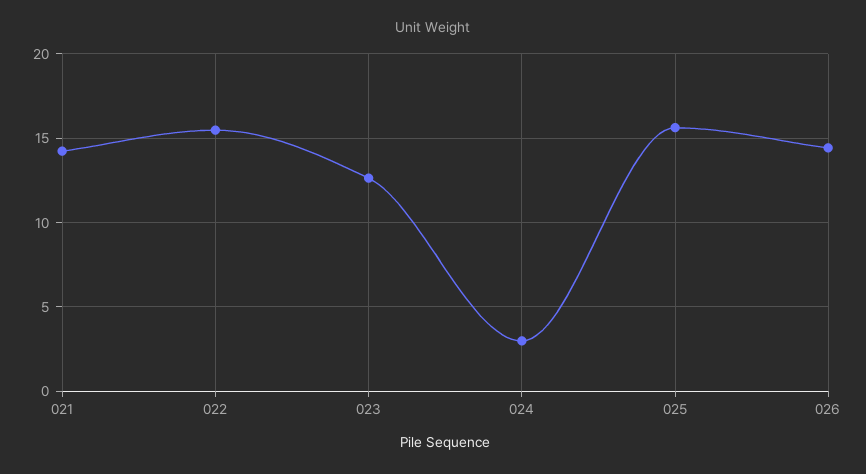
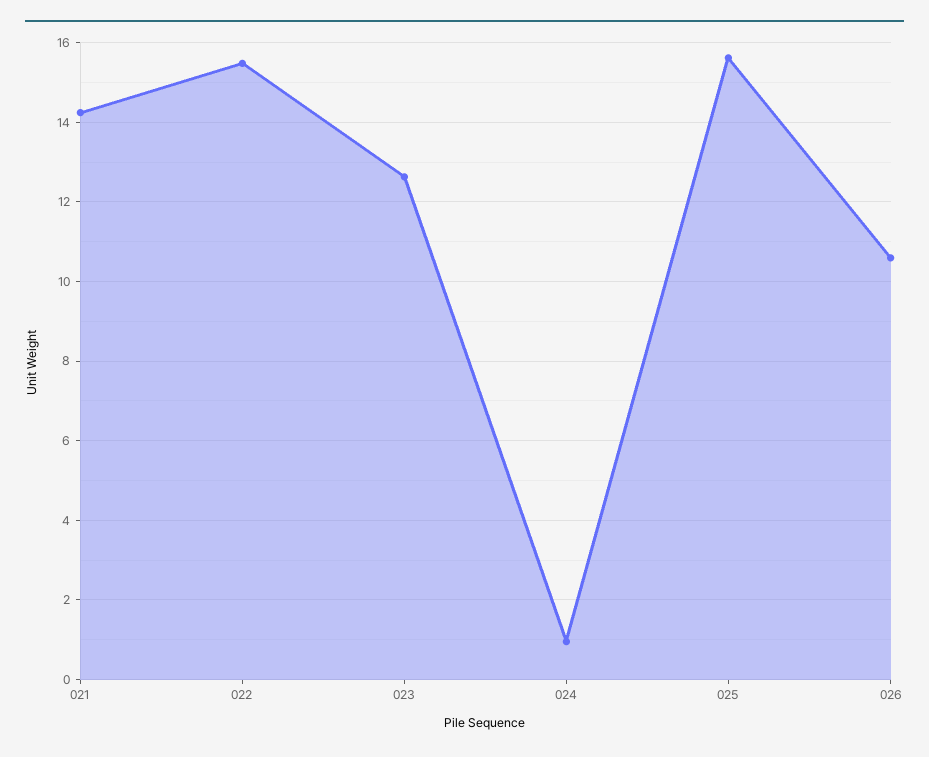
  {
    "021": 14.2,
    "022": 15.4,
    "023": 12.6,
-   "024": 3,
+   "024": 1,
    "025": 15.6,
-   "026": 14.5
+   "026": 10.6
  }

